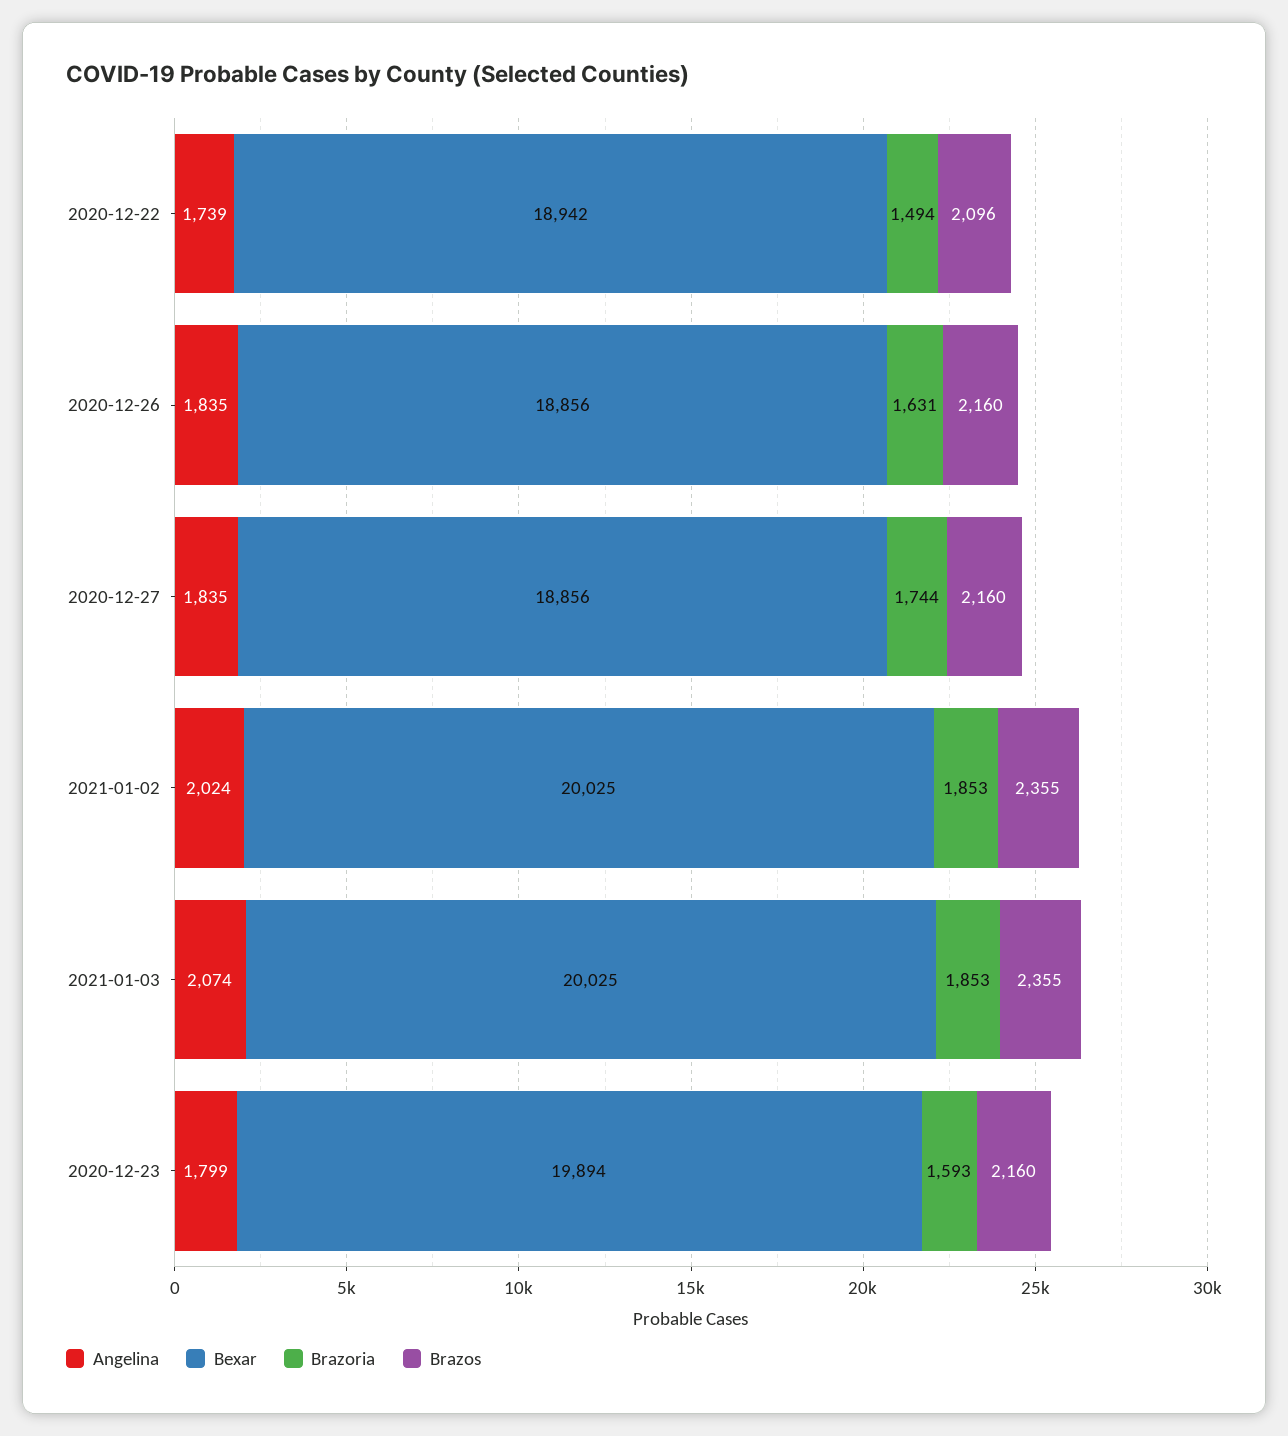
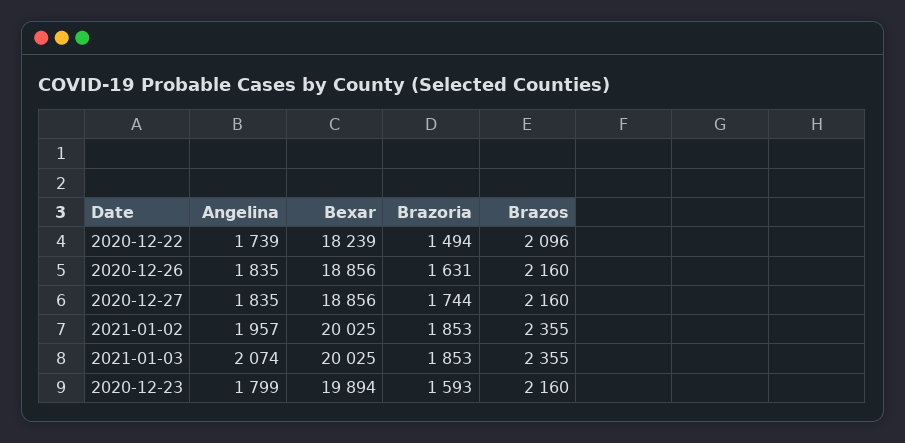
  {
    "Angelina": {
      "2020-12-22": 1739,
      "2020-12-26": 1835,
      "2020-12-27": 1835,
-     "2021-01-02": 2024,
+     "2021-01-02": 1957,
      "2021-01-03": 2074,
      "2020-12-23": 1799
    },
    "Bexar": {
-     "2020-12-22": 18942,
+     "2020-12-22": 18239,
      "2020-12-26": 18856,
      "2020-12-27": 18856,
      "2021-01-02": 20025,
      "2021-01-03": 20025,
      "2020-12-23": 19894
    },
    "Brazoria": {
      "2020-12-22": 1494,
      "2020-12-26": 1631,
      "2020-12-27": 1744,
      "2021-01-02": 1853,
      "2021-01-03": 1853,
      "2020-12-23": 1593
    },
    "Brazos": {
      "2020-12-22": 2096,
      "2020-12-26": 2160,
      "2020-12-27": 2160,
      "2021-01-02": 2355,
      "2021-01-03": 2355,
      "2020-12-23": 2160
    }
  }

